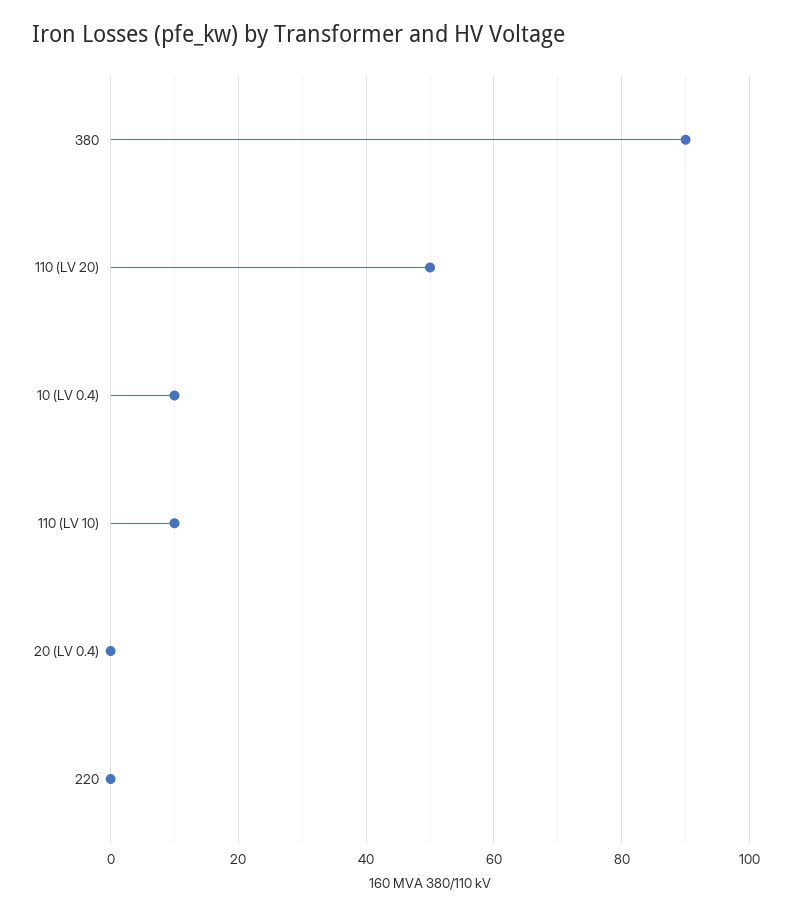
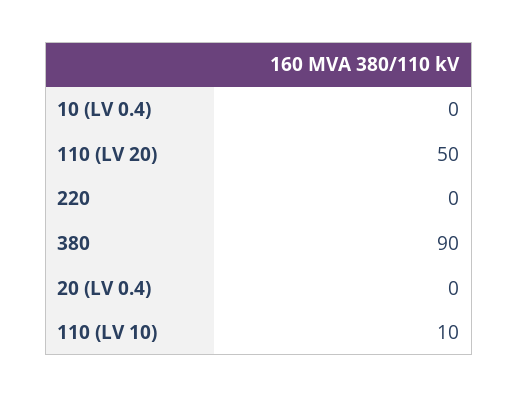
  {
    "380": 90,
    "110 (LV 20)": 50,
-   "10 (LV 0.4)": 10,
+   "10 (LV 0.4)": 0,
    "110 (LV 10)": 10,
    "20 (LV 0.4)": 0,
    "220": 0
  }

